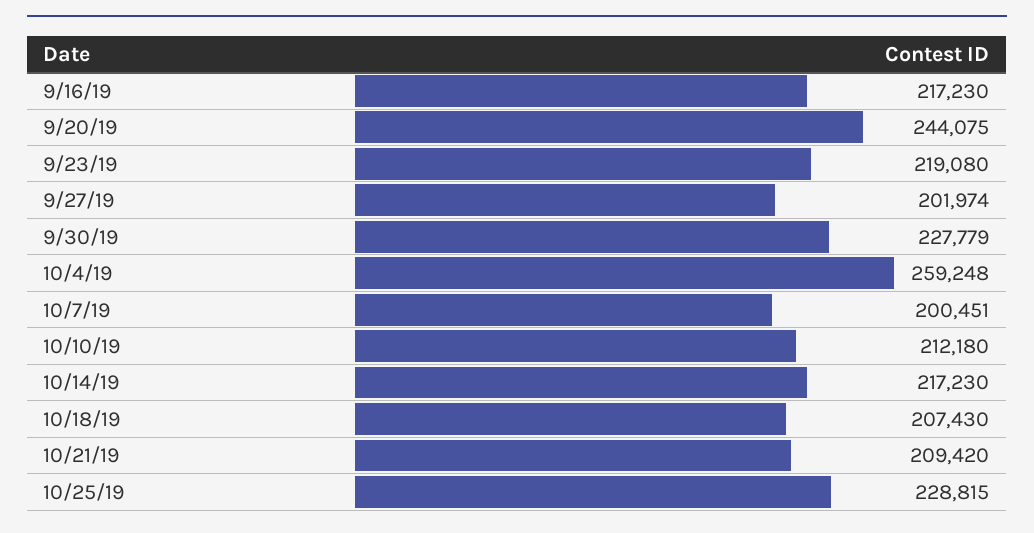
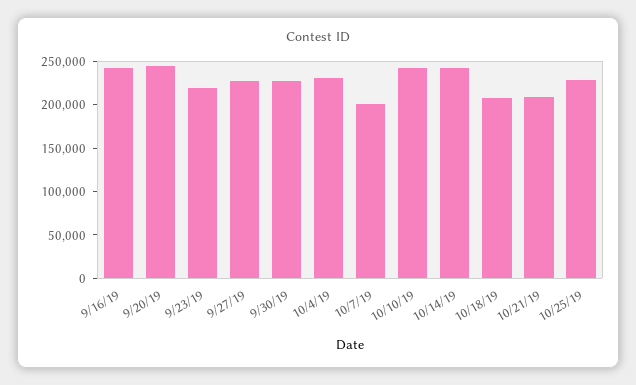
  {
-   "9/16/19": 217230,
+   "9/16/19": 240000,
    "9/20/19": 244075,
    "9/23/19": 219080,
-   "9/27/19": 201974,
+   "9/27/19": 230000,
    "9/30/19": 227779,
-   "10/4/19": 259248,
+   "10/4/19": 230000,
    "10/7/19": 200451,
-   "10/10/19": 212180,
+   "10/10/19": 240000,
-   "10/14/19": 217230,
+   "10/14/19": 240000,
    "10/18/19": 207430,
    "10/21/19": 209420,
    "10/25/19": 228815
  }

